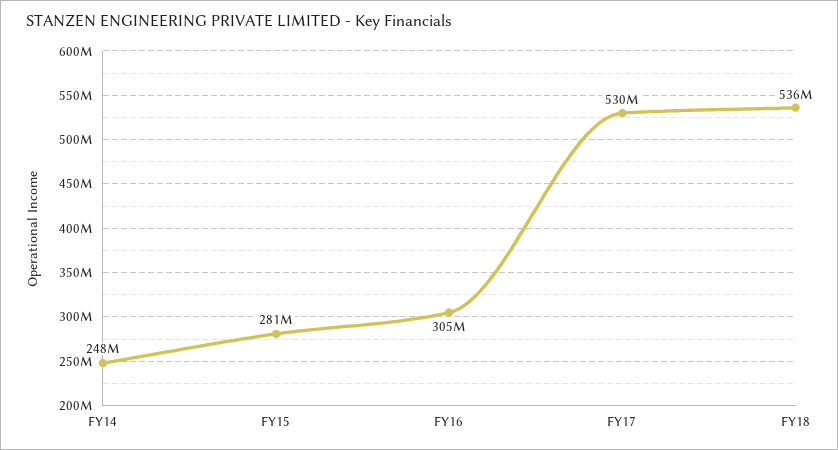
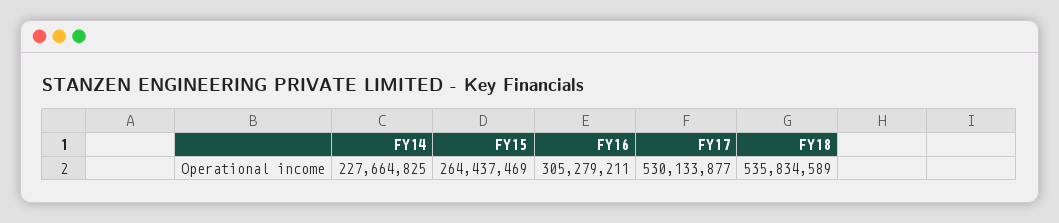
  {
-   "FY14": 248000000,
+   "FY14": 227664825,
-   "FY15": 281000000,
+   "FY15": 264437469,
    "FY16": 305279211,
    "FY17": 530133877,
    "FY18": 535834589
  }

